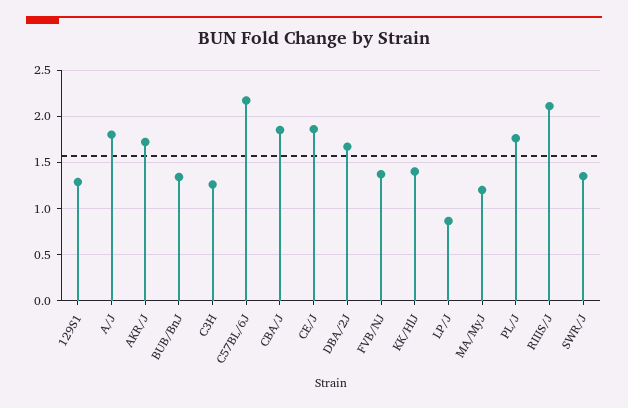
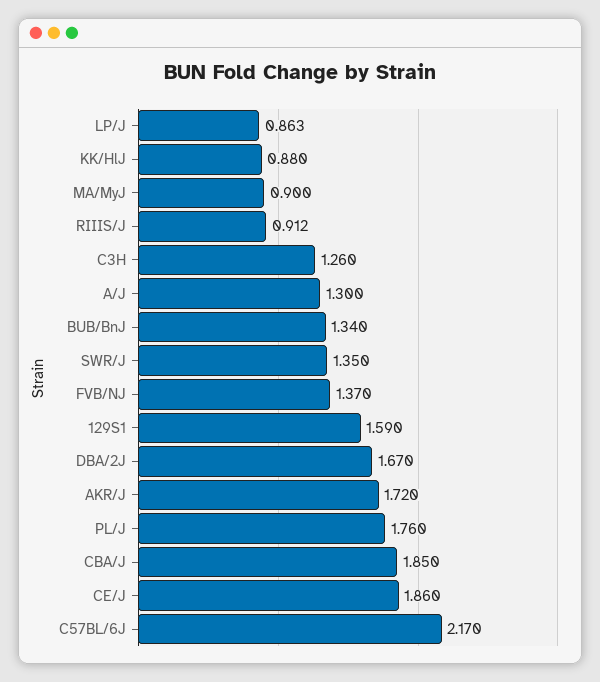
  {
-   "129S1": 1.3,
+   "129S1": 1.59,
-   "A/J": 1.8,
+   "A/J": 1.3,
    "AKR/J": 1.72,
    "BUB/BnJ": 1.34,
    "C3H": 1.26,
    "C57BL/6J": 2.17,
    "CBA/J": 1.85,
    "CE/J": 1.86,
    "DBA/2J": 1.67,
    "FVB/NJ": 1.37,
-   "KK/HlJ": 1.4,
+   "KK/HlJ": 0.88,
    "LP/J": 0.863,
-   "MA/MyJ": 1.2,
+   "MA/MyJ": 0.9,
    "PL/J": 1.76,
-   "RIIIS/J": 2.1,
+   "RIIIS/J": 0.912,
    "SWR/J": 1.35
  }

